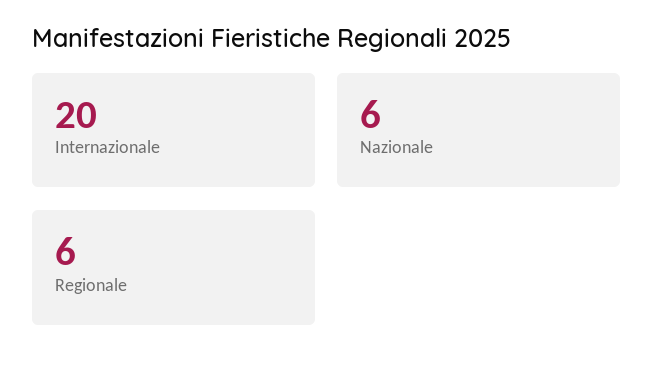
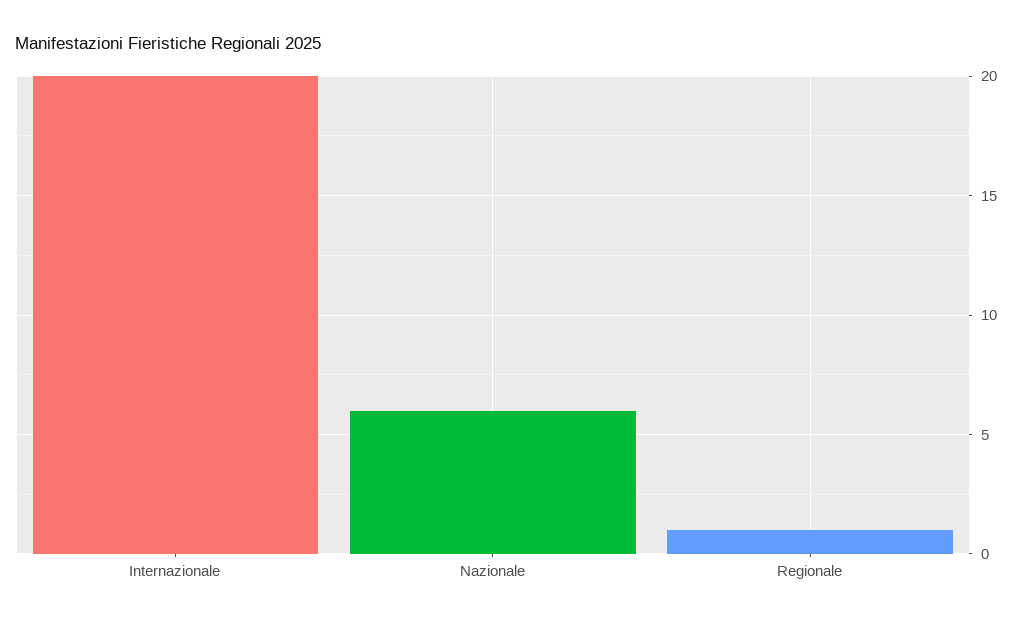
  {
    "Internazionale": 20,
    "Nazionale": 6,
-   "Regionale": 6
+   "Regionale": 1
  }

